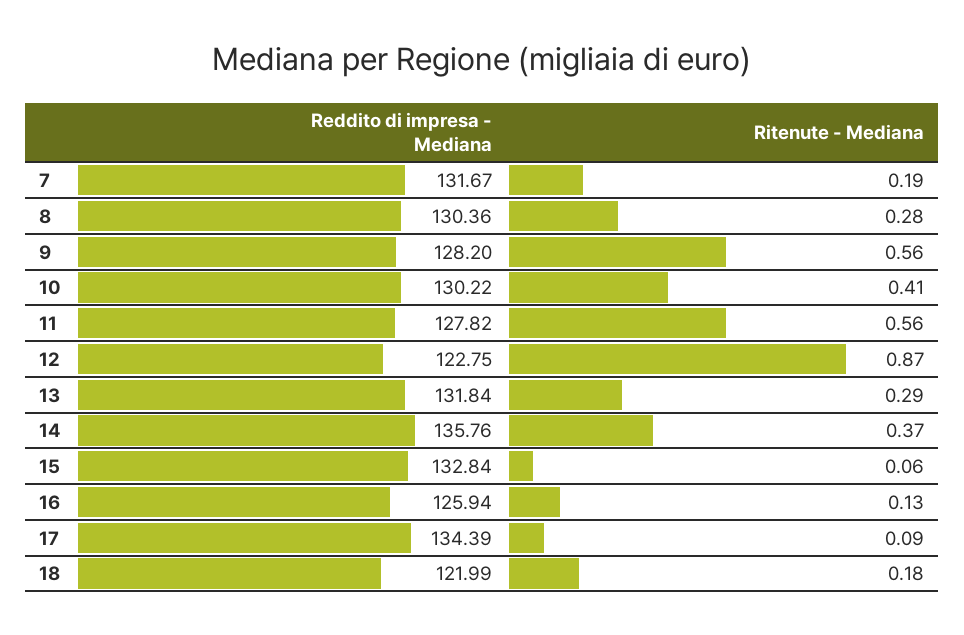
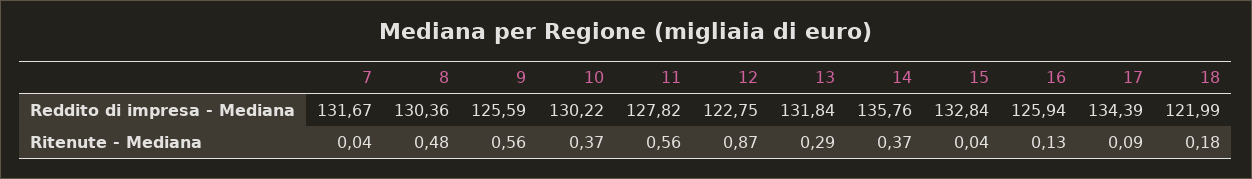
  {
    "Reddito di impresa - Mediana": {
      "7": 131.67,
      "8": 130.36,
-     "9": 128.2,
+     "9": 125.59,
      "10": 130.22,
      "11": 127.82,
      "12": 122.75,
      "13": 131.84,
      "14": 135.76,
      "15": 132.84,
      "16": 125.94,
      "17": 134.39,
      "18": 121.99
    },
    "Ritenute - Mediana": {
-     "7": 0.19,
+     "7": 0.04,
-     "8": 0.28,
+     "8": 0.48,
      "9": 0.56,
-     "10": 0.41,
+     "10": 0.37,
      "11": 0.56,
      "12": 0.87,
      "13": 0.29,
      "14": 0.37,
-     "15": 0.06,
+     "15": 0.04,
      "16": 0.13,
      "17": 0.09,
      "18": 0.18
    }
  }

